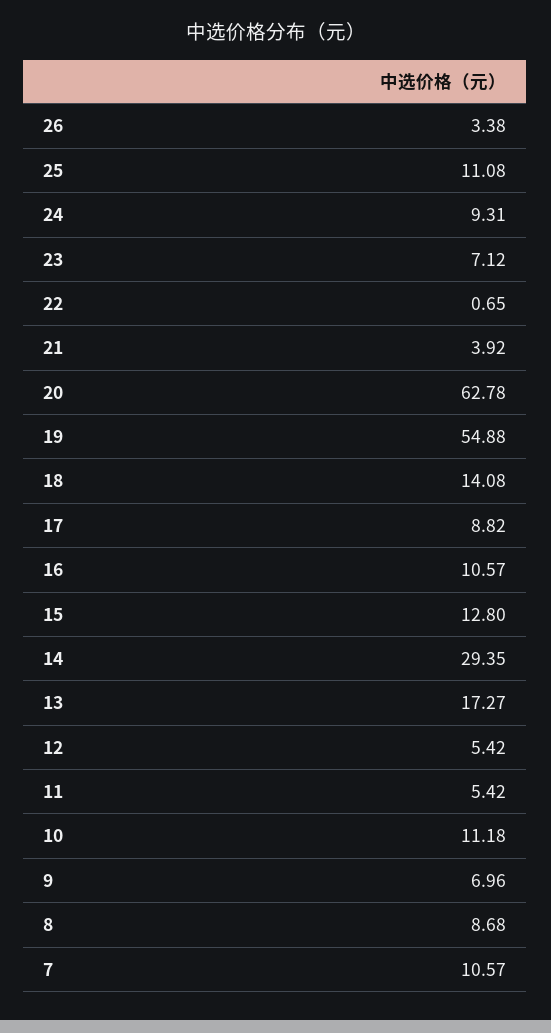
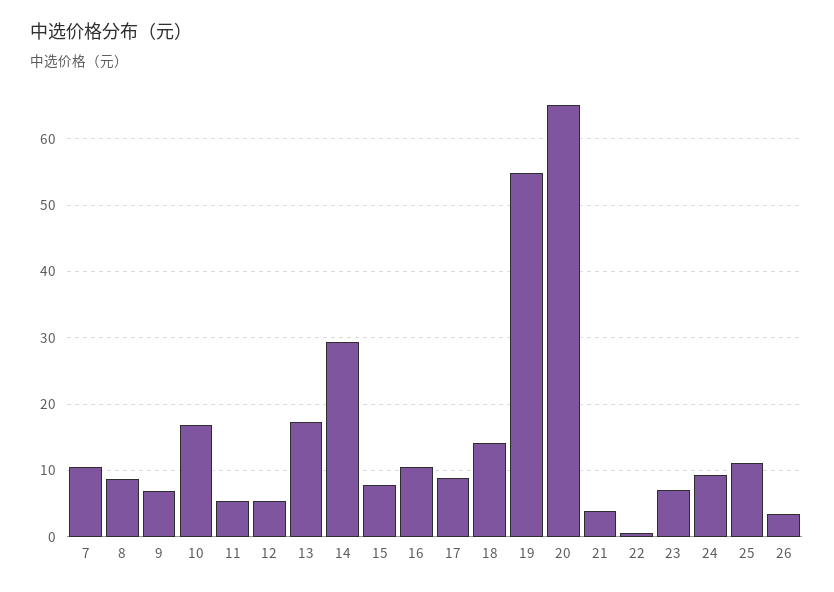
  {
    "26": 3.38,
    "25": 11.08,
    "24": 9.31,
    "23": 7.12,
    "22": 0.65,
    "21": 3.92,
-   "20": 62.78,
+   "20": 65,
    "19": 54.88,
    "18": 14.08,
    "17": 8.82,
    "16": 10.57,
-   "15": 12.8,
+   "15": 8,
    "14": 29.35,
    "13": 17.27,
    "12": 5.42,
    "11": 5.42,
-   "10": 11.18,
+   "10": 17,
    "9": 6.96,
    "8": 8.68,
    "7": 10.57
  }

